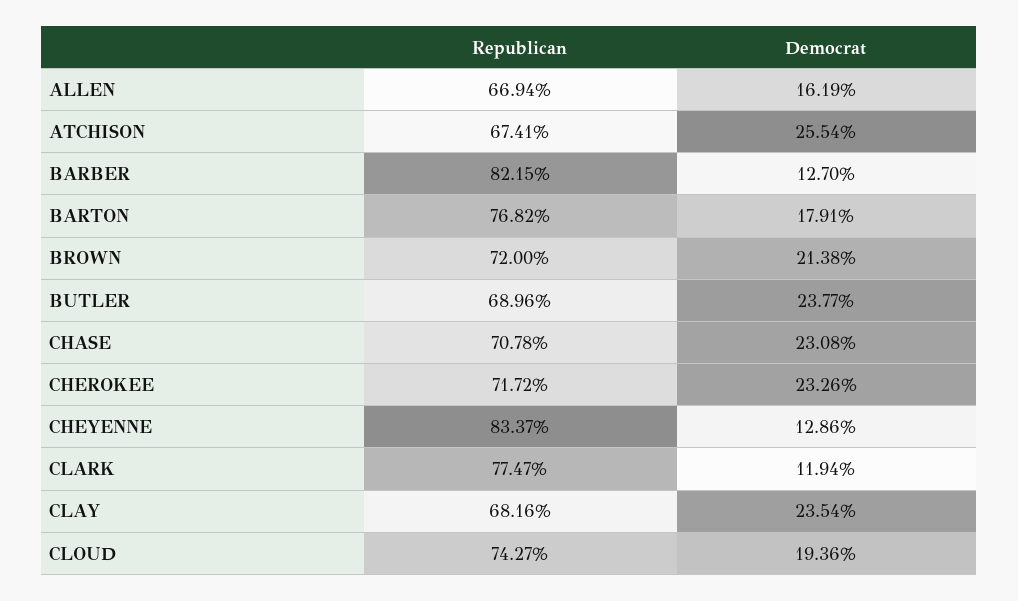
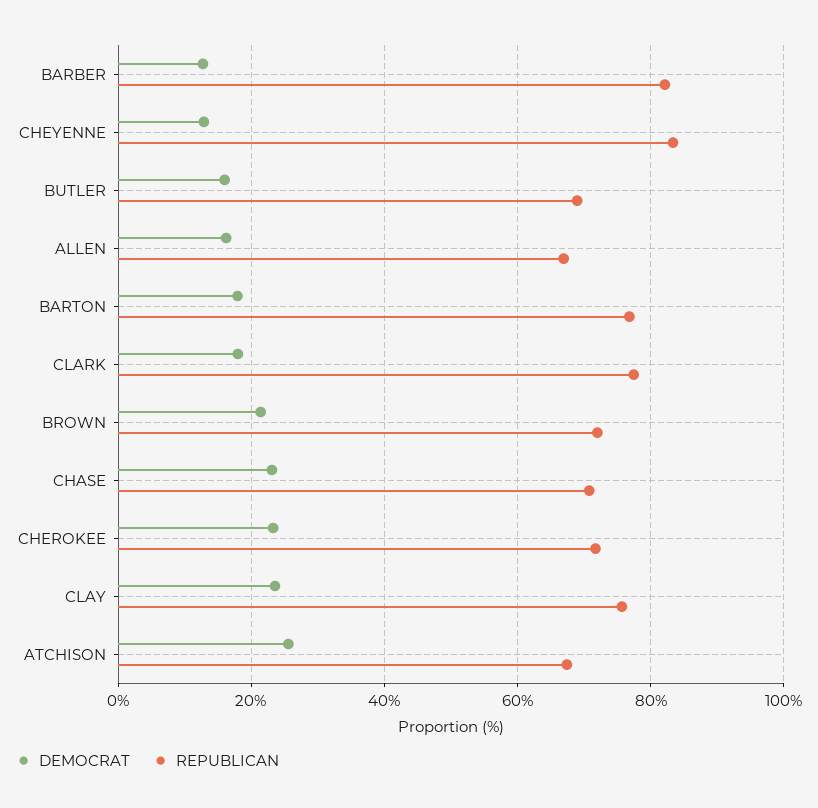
  {
    "Republican": {
      "ALLEN": 66.94,
      "ATCHISON": 67.41,
      "BARBER": 82.15,
      "BARTON": 76.82,
      "BROWN": 72,
      "BUTLER": 68.96,
      "CHASE": 70.78,
      "CHEROKEE": 71.72,
      "CHEYENNE": 83.37,
      "CLARK": 77.47,
-     "CLAY": 68.16,
+     "CLAY": 76
-     "CLOUD": 74.27
    },
    "Democrat": {
      "ALLEN": 16.19,
      "ATCHISON": 25.54,
      "BARBER": 12.7,
      "BARTON": 17.91,
      "BROWN": 21.38,
-     "BUTLER": 23.77,
+     "BUTLER": 16,
      "CHASE": 23.08,
      "CHEROKEE": 23.26,
      "CHEYENNE": 12.86,
-     "CLARK": 11.94,
+     "CLARK": 18,
-     "CLAY": 23.54,
+     "CLAY": 23.54
-     "CLOUD": 19.36
    }
  }

